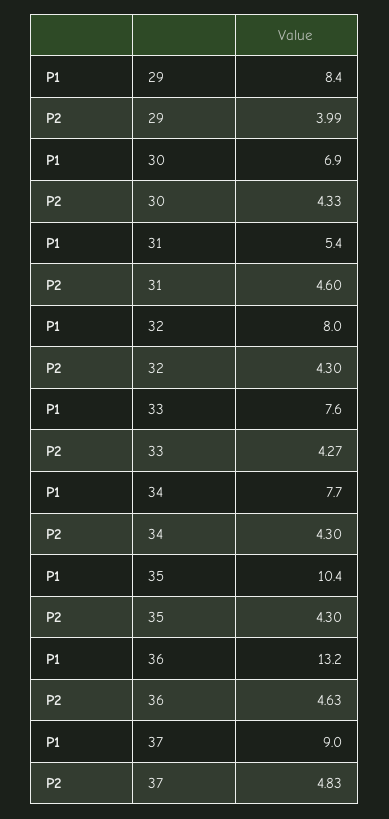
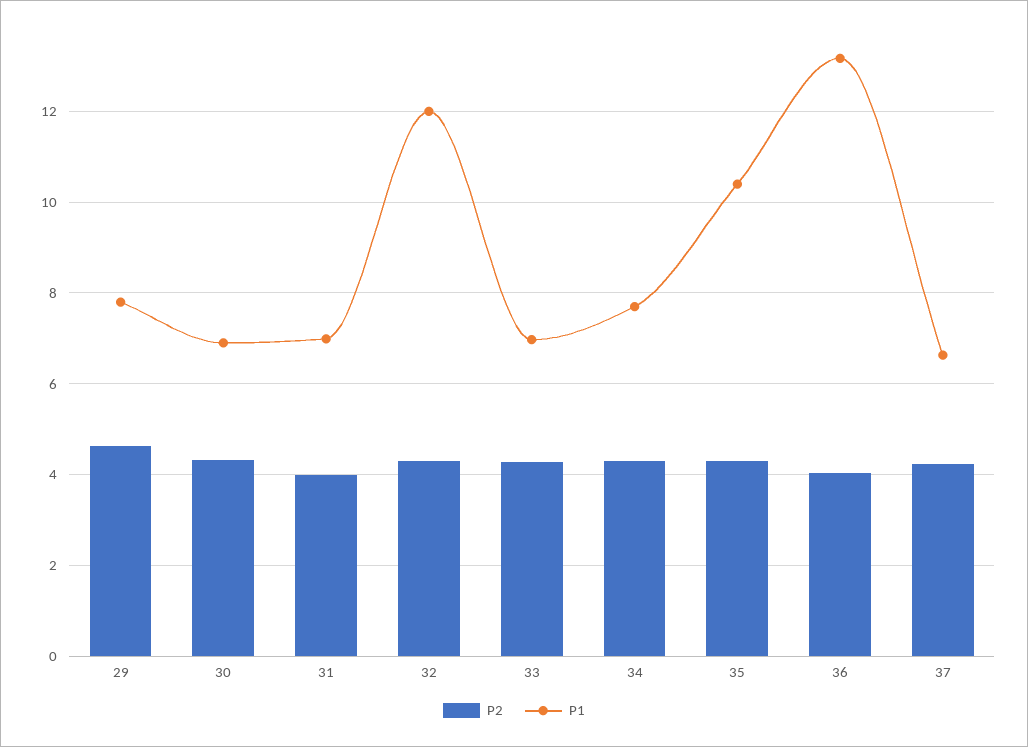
  {
    "P1": {
-     "29": 8.4,
+     "29": 7.8,
      "30": 6.9,
-     "31": 5.4,
+     "31": 7,
-     "32": 8,
+     "32": 12,
-     "33": 7.6,
+     "33": 7,
      "34": 7.7,
      "35": 10.4,
      "36": 13.2,
-     "37": 9
+     "37": 6.6
    },
    "P2": {
-     "29": 3.99,
+     "29": 4.6,
      "30": 4.33,
-     "31": 4.6,
+     "31": 4,
      "32": 4.3,
      "33": 4.27,
      "34": 4.3,
      "35": 4.3,
-     "36": 4.63,
+     "36": 4,
-     "37": 4.83
+     "37": 4.2
    }
  }

